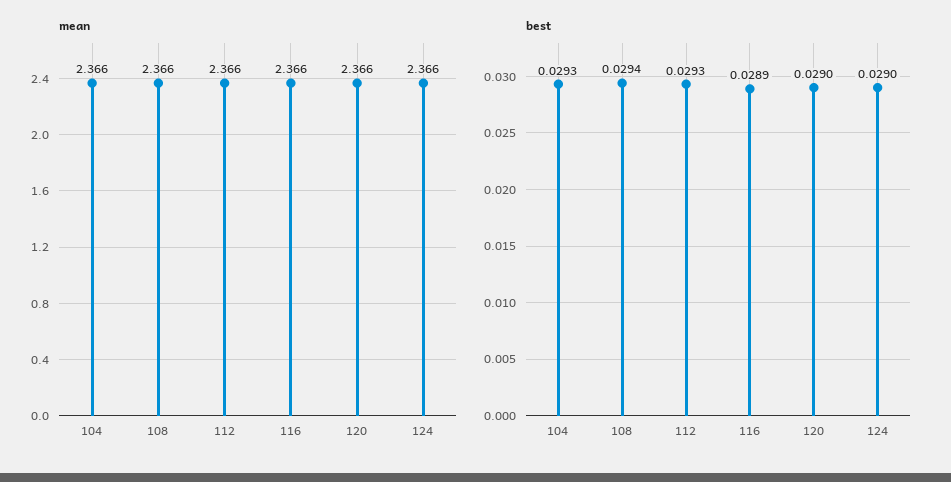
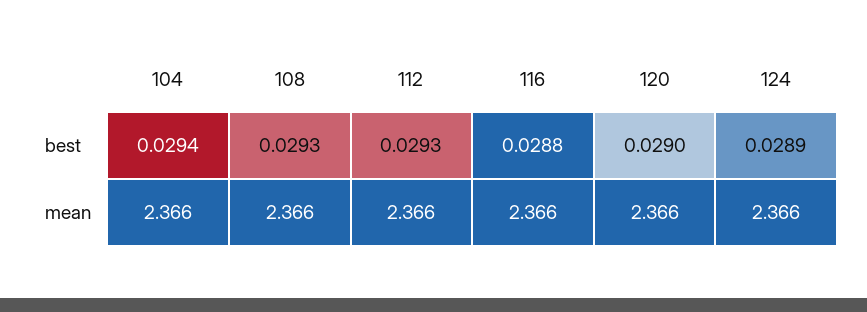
  {
    "mean": {
      "104": 2.366,
      "108": 2.366,
      "112": 2.366,
      "116": 2.366,
      "120": 2.366,
      "124": 2.366
    },
    "best": {
-     "104": 0.0293,
+     "104": 0.0294,
-     "108": 0.0294,
+     "108": 0.0293,
      "112": 0.0293,
-     "116": 0.0289,
+     "116": 0.0288,
      "120": 0.029,
-     "124": 0.029
+     "124": 0.0289
    }
  }

